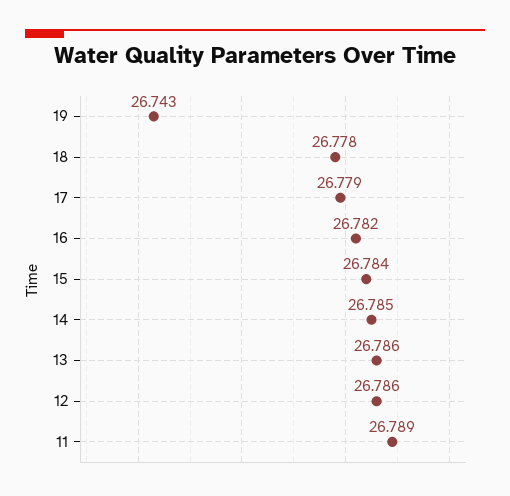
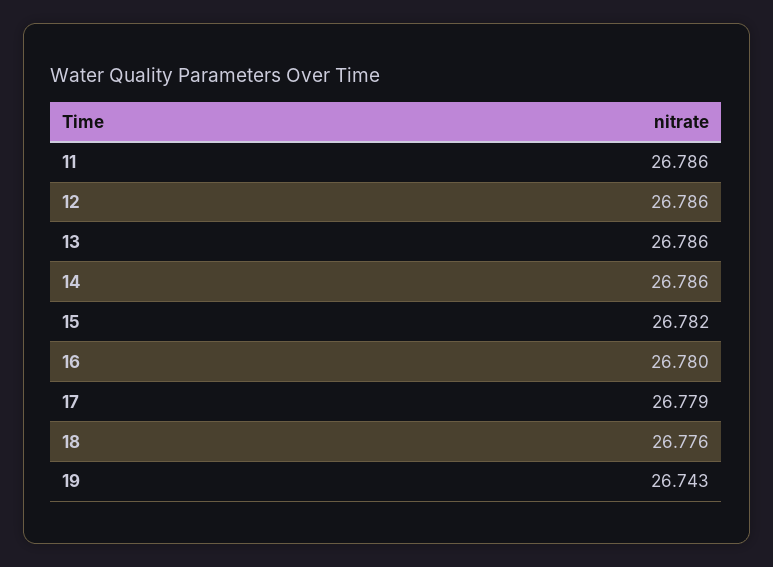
  {
    "19": 26.743,
-   "18": 26.778,
+   "18": 26.776,
    "17": 26.779,
-   "16": 26.782,
+   "16": 26.78,
-   "15": 26.784,
+   "15": 26.782,
-   "14": 26.785,
+   "14": 26.786,
    "13": 26.786,
    "12": 26.786,
-   "11": 26.789
+   "11": 26.786
  }

